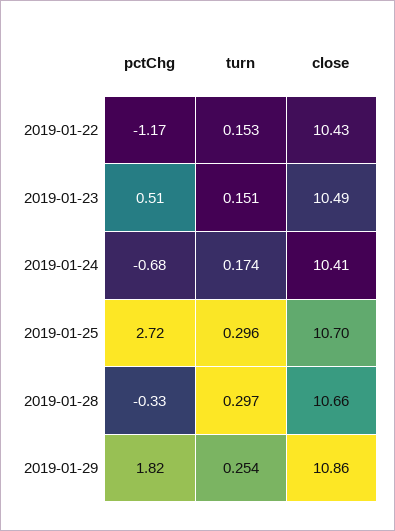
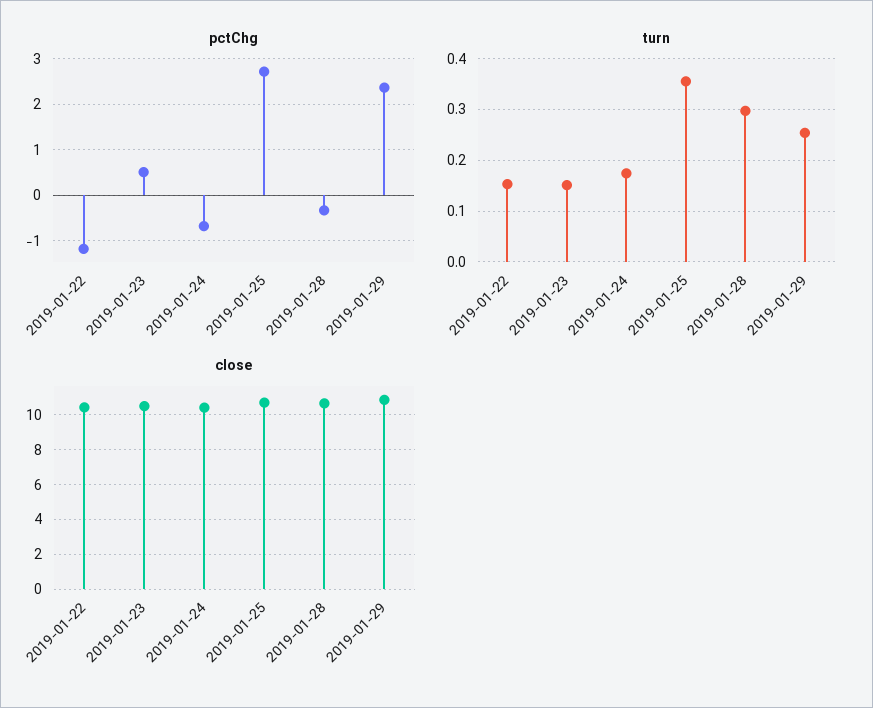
  {
    "pctChg": {
      "2019-01-22": -1.17,
      "2019-01-23": 0.51,
      "2019-01-24": -0.68,
      "2019-01-25": 2.72,
      "2019-01-28": -0.33,
-     "2019-01-29": 1.82
+     "2019-01-29": 2.4
    },
    "turn": {
      "2019-01-22": 0.153,
      "2019-01-23": 0.151,
      "2019-01-24": 0.174,
-     "2019-01-25": 0.296,
+     "2019-01-25": 0.36,
      "2019-01-28": 0.297,
      "2019-01-29": 0.254
    },
    "close": {
      "2019-01-22": 10.43,
      "2019-01-23": 10.49,
      "2019-01-24": 10.41,
      "2019-01-25": 10.7,
      "2019-01-28": 10.66,
      "2019-01-29": 10.86
    }
  }

